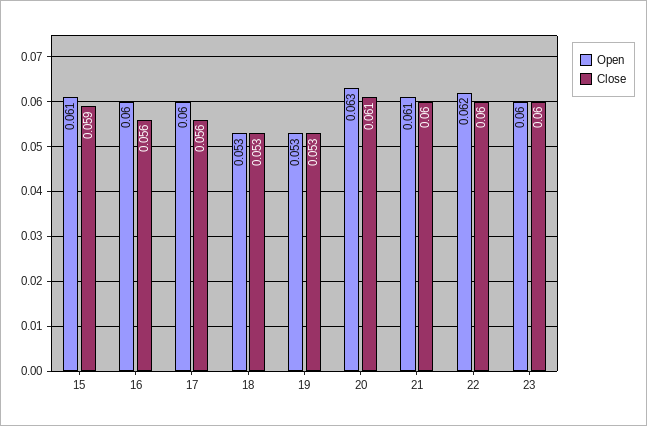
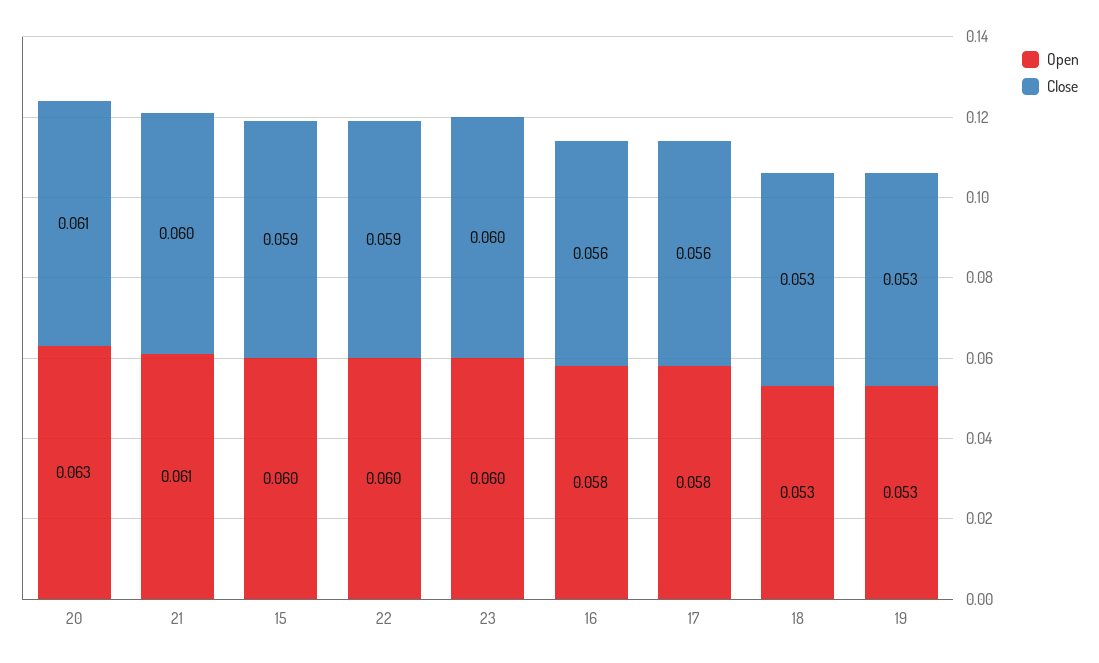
  {
    "Open": {
-     "15": 0.061,
+     "15": 0.06,
-     "16": 0.06,
+     "16": 0.058,
-     "17": 0.06,
+     "17": 0.058,
      "18": 0.053,
      "19": 0.053,
      "20": 0.063,
      "21": 0.061,
-     "22": 0.062,
+     "22": 0.06,
      "23": 0.06
    },
    "Close": {
      "15": 0.059,
      "16": 0.056,
      "17": 0.056,
      "18": 0.053,
      "19": 0.053,
      "20": 0.061,
      "21": 0.06,
-     "22": 0.06,
+     "22": 0.059,
      "23": 0.06
    }
  }

